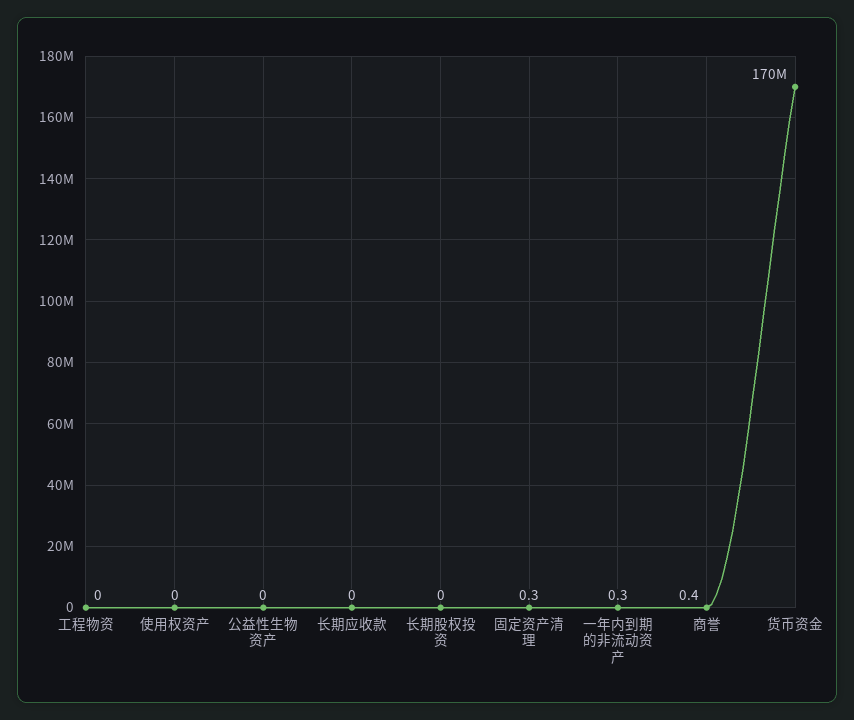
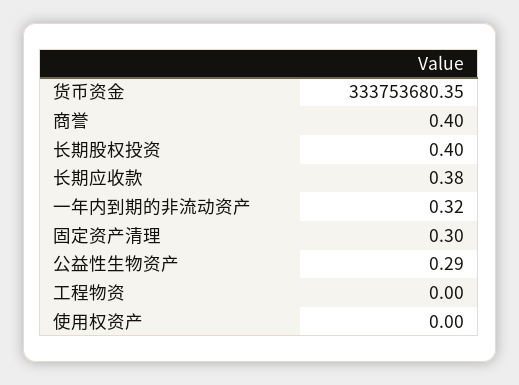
  {
    "工程物资": 0,
    "使用权资产": 0,
-   "公益性生物资产": 0,
+   "公益性生物资产": 0.29,
-   "长期应收款": 0,
+   "长期应收款": 0.38,
-   "长期股权投资": 0,
+   "长期股权投资": 0.4,
    "固定资产清理": 0.3,
    "一年内到期的非流动资产": 0.32,
    "商誉": 0.4,
-   "货币资金": 170000000
+   "货币资金": 333753680.35
  }

